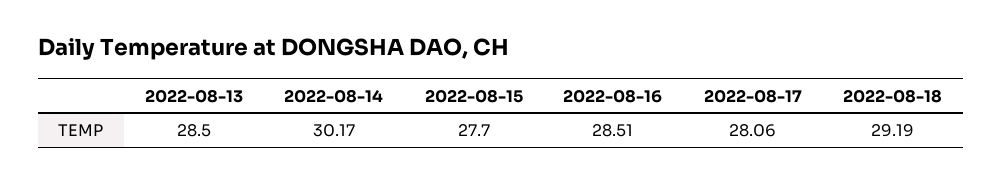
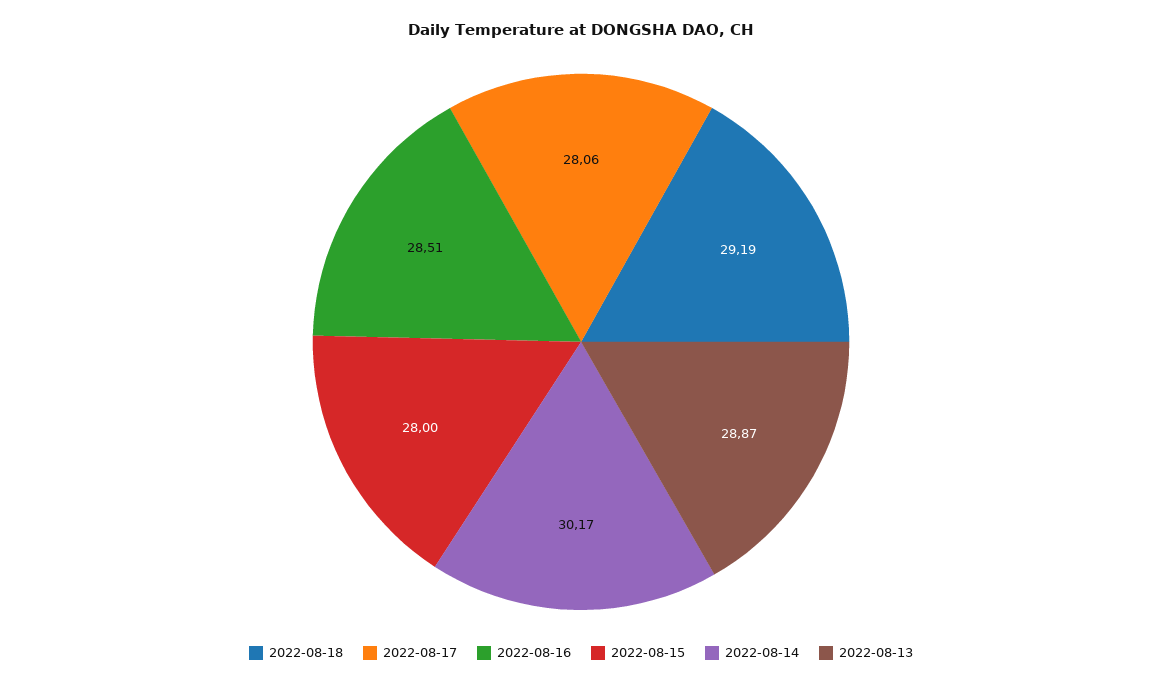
  {
-   "2022-08-13": 28.5,
+   "2022-08-13": 28.87,
    "2022-08-14": 30.17,
-   "2022-08-15": 27.7,
+   "2022-08-15": 28,
    "2022-08-16": 28.51,
    "2022-08-17": 28.06,
    "2022-08-18": 29.19
  }

